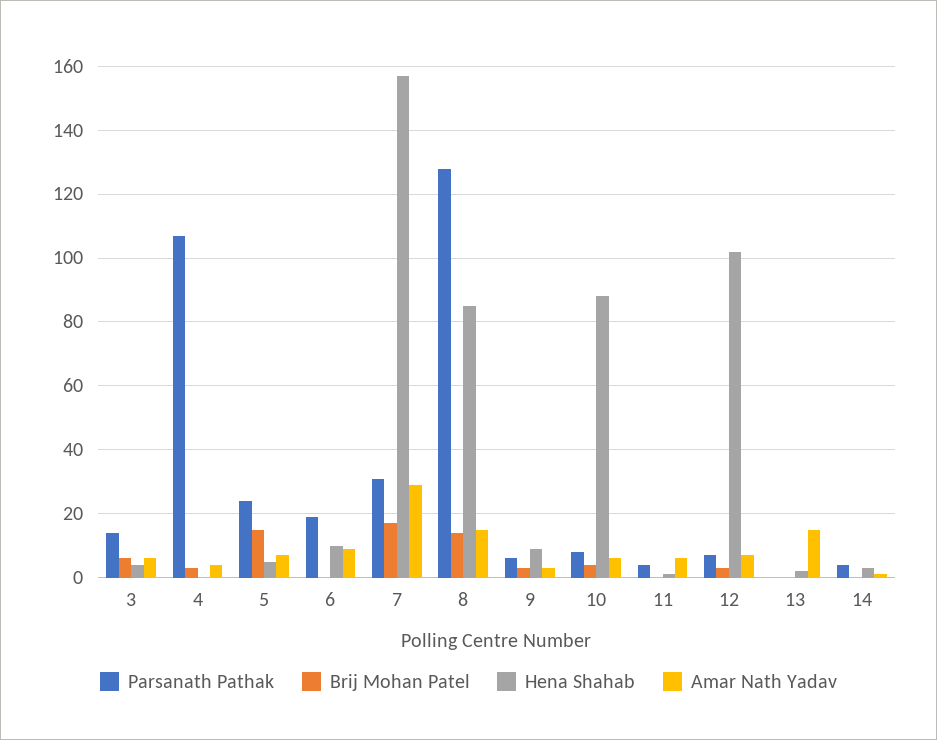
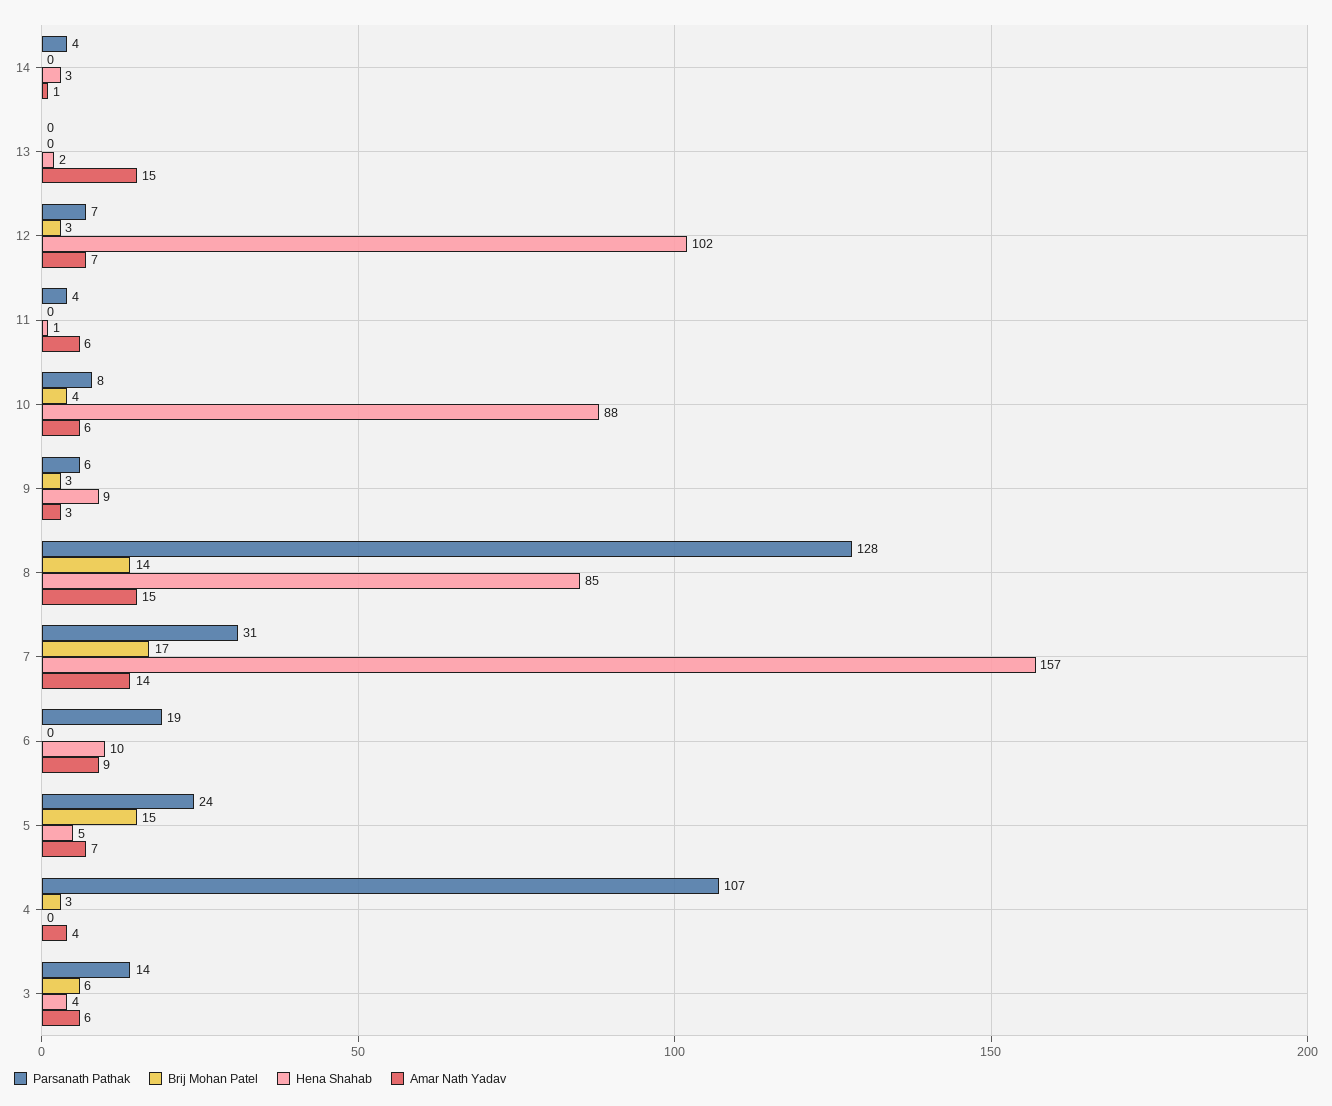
  {
    "Parsanath Pathak": {
      "3": 14,
      "4": 107,
      "5": 24,
      "6": 19,
      "7": 31,
      "8": 128,
      "9": 6,
      "10": 8,
      "11": 4,
      "12": 7,
      "13": 0,
      "14": 4
    },
    "Brij Mohan Patel": {
      "3": 6,
      "4": 3,
      "5": 15,
      "6": 0,
      "7": 17,
      "8": 14,
      "9": 3,
      "10": 4,
      "11": 0,
      "12": 3,
      "13": 0,
      "14": 0
    },
    "Hena Shahab": {
      "3": 4,
      "4": 0,
      "5": 5,
      "6": 10,
      "7": 157,
      "8": 85,
      "9": 9,
      "10": 88,
      "11": 1,
      "12": 102,
      "13": 2,
      "14": 3
    },
    "Amar Nath Yadav": {
      "3": 6,
      "4": 4,
      "5": 7,
      "6": 9,
-     "7": 30,
+     "7": 14,
      "8": 15,
      "9": 3,
      "10": 6,
      "11": 6,
      "12": 7,
      "13": 15,
      "14": 1
    }
  }

